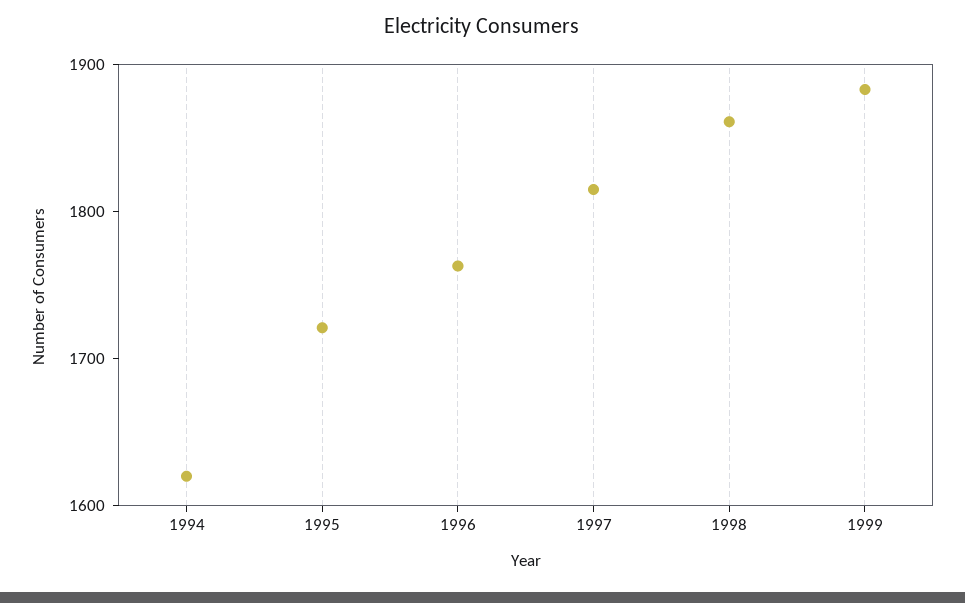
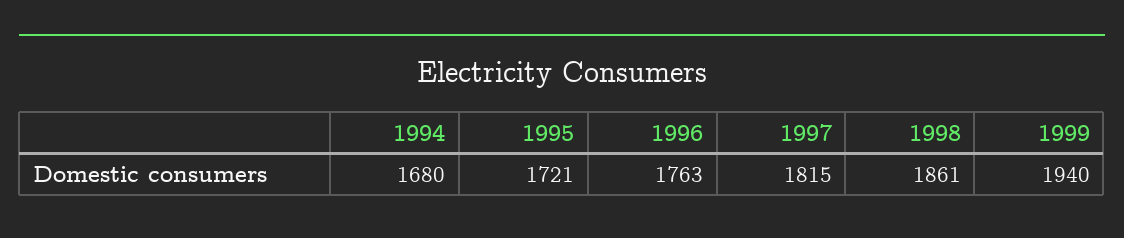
  {
-   "1994": 1620,
+   "1994": 1680,
    "1995": 1721,
    "1996": 1763,
    "1997": 1815,
    "1998": 1861,
-   "1999": 1880
+   "1999": 1940
  }

